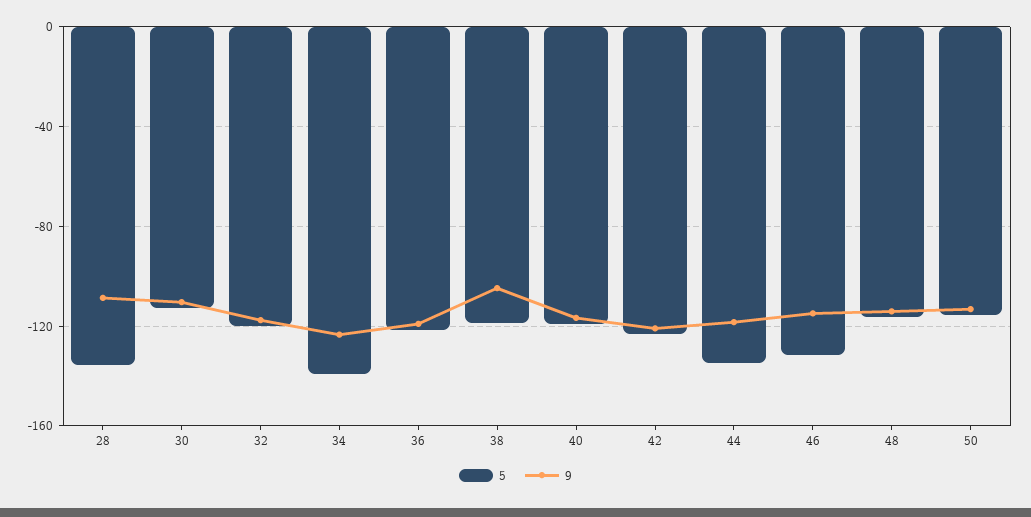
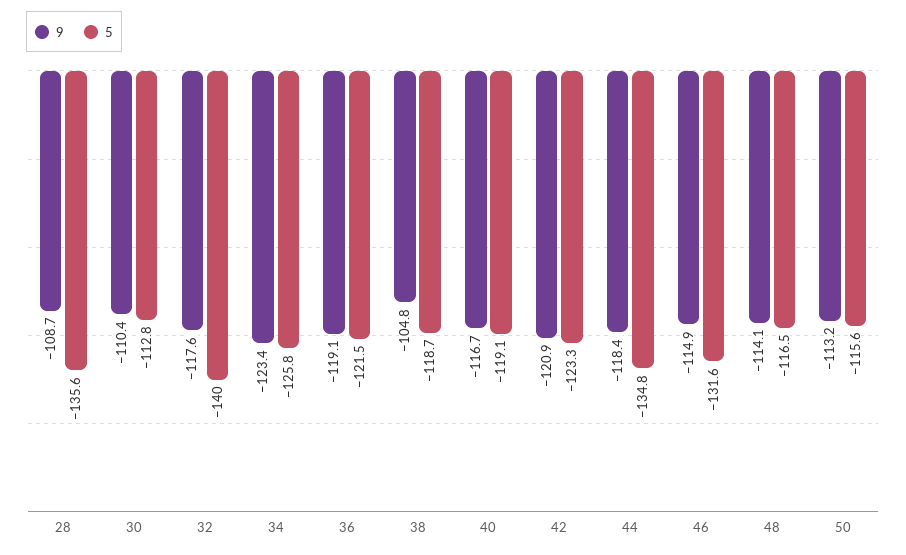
  {
    "5": {
      "28": -135.6,
      "30": -112.8,
-     "32": -120,
+     "32": -140,
-     "34": -140,
+     "34": -125.8,
      "36": -121.5,
      "38": -118.7,
      "40": -119.1,
      "42": -123.3,
      "44": -134.8,
      "46": -131.6,
      "48": -116.5,
      "50": -115.6
    },
    "9": {
      "28": -108.7,
      "30": -110.4,
      "32": -117.6,
      "34": -123.4,
      "36": -119.1,
      "38": -104.8,
      "40": -116.7,
      "42": -120.9,
      "44": -118.4,
      "46": -114.9,
      "48": -114.1,
      "50": -113.2
    }
  }

